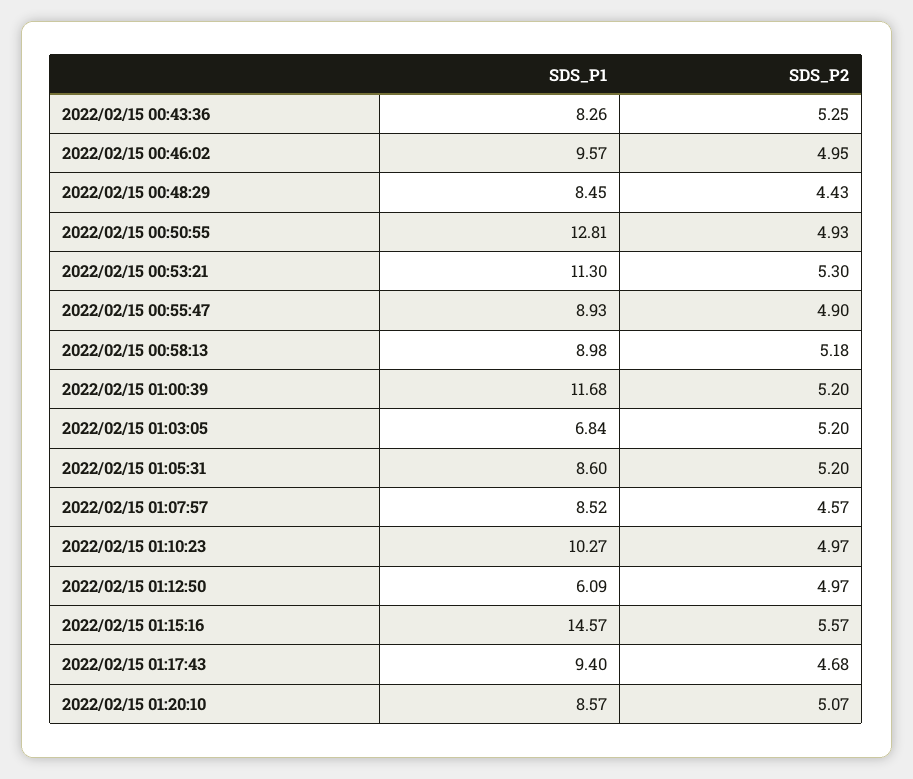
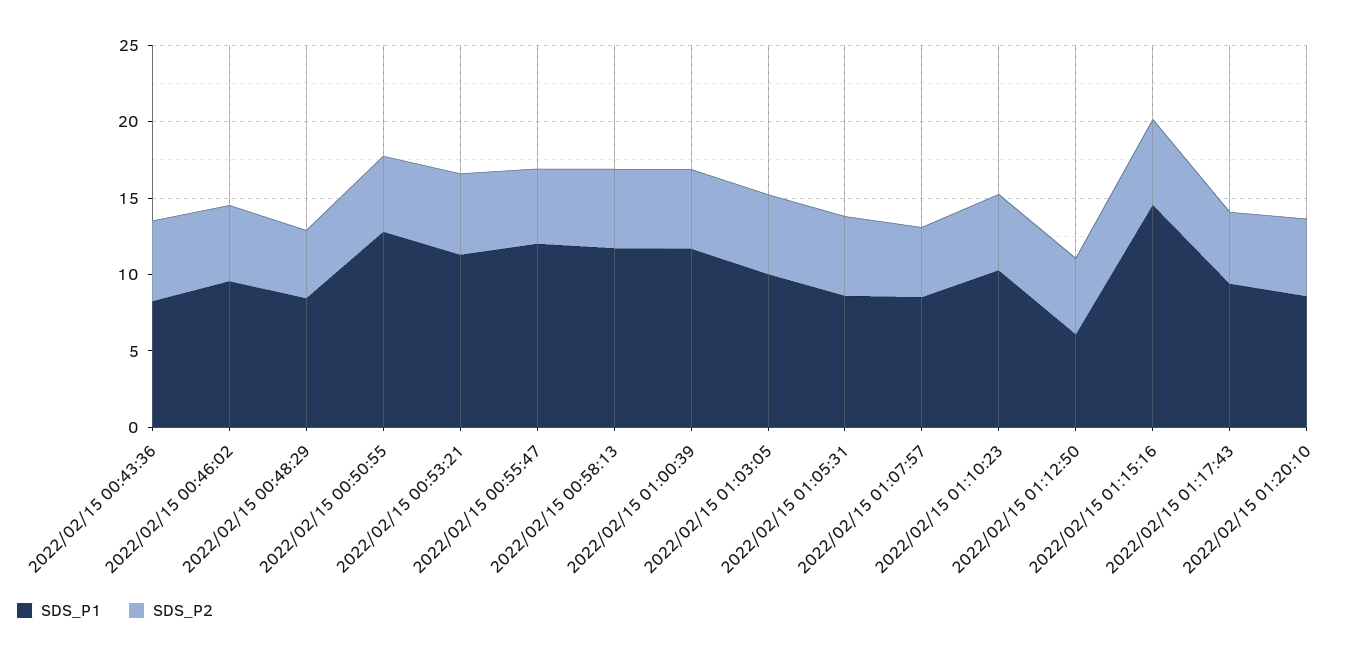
  {
    "SDS_P1": {
      "2022/02/15 00:43:36": 8.26,
      "2022/02/15 00:46:02": 9.57,
      "2022/02/15 00:48:29": 8.45,
      "2022/02/15 00:50:55": 12.81,
      "2022/02/15 00:53:21": 11.3,
-     "2022/02/15 00:55:47": 8.93,
+     "2022/02/15 00:55:47": 12,
-     "2022/02/15 00:58:13": 8.98,
+     "2022/02/15 00:58:13": 12,
      "2022/02/15 01:00:39": 11.68,
-     "2022/02/15 01:03:05": 6.84,
+     "2022/02/15 01:03:05": 10,
      "2022/02/15 01:05:31": 8.6,
      "2022/02/15 01:07:57": 8.52,
      "2022/02/15 01:10:23": 10.27,
      "2022/02/15 01:12:50": 6.09,
      "2022/02/15 01:15:16": 14.57,
      "2022/02/15 01:17:43": 9.4,
      "2022/02/15 01:20:10": 8.57
    },
    "SDS_P2": {
      "2022/02/15 00:43:36": 5.25,
      "2022/02/15 00:46:02": 4.95,
      "2022/02/15 00:48:29": 4.43,
      "2022/02/15 00:50:55": 4.93,
      "2022/02/15 00:53:21": 5.3,
      "2022/02/15 00:55:47": 4.9,
      "2022/02/15 00:58:13": 5.18,
      "2022/02/15 01:00:39": 5.2,
      "2022/02/15 01:03:05": 5.2,
      "2022/02/15 01:05:31": 5.2,
      "2022/02/15 01:07:57": 4.57,
      "2022/02/15 01:10:23": 4.97,
      "2022/02/15 01:12:50": 4.97,
      "2022/02/15 01:15:16": 5.57,
      "2022/02/15 01:17:43": 4.68,
      "2022/02/15 01:20:10": 5.07
    }
  }

